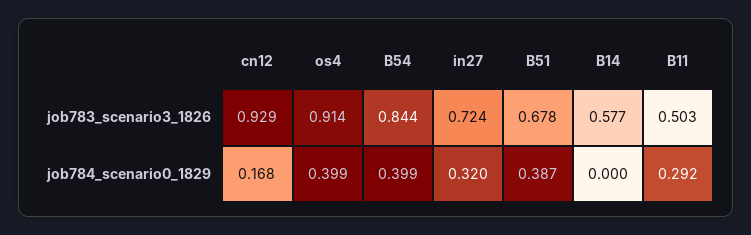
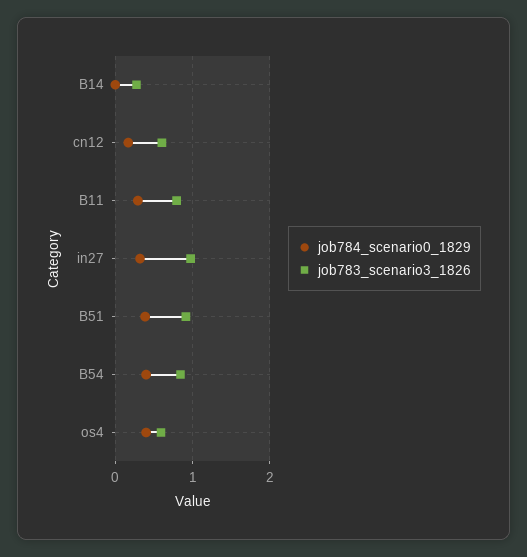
  {
    "job783_scenario3_1826": {
-     "cn12": 0.929,
+     "cn12": 0.6,
-     "os4": 0.914,
+     "os4": 0.6,
      "B54": 0.844,
-     "in27": 0.724,
+     "in27": 1,
-     "B51": 0.678,
+     "B51": 0.9,
-     "B14": 0.577,
+     "B14": 0.3,
-     "B11": 0.503
+     "B11": 0.8
    },
    "job784_scenario0_1829": {
      "cn12": 0.168,
      "os4": 0.399,
      "B54": 0.399,
      "in27": 0.32,
      "B51": 0.387,
      "B14": 0,
      "B11": 0.292
    }
  }

